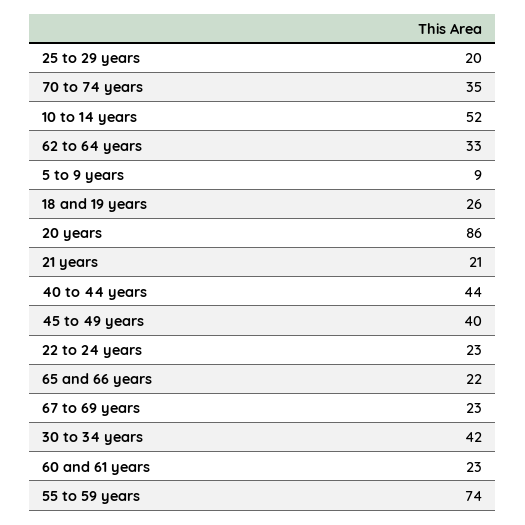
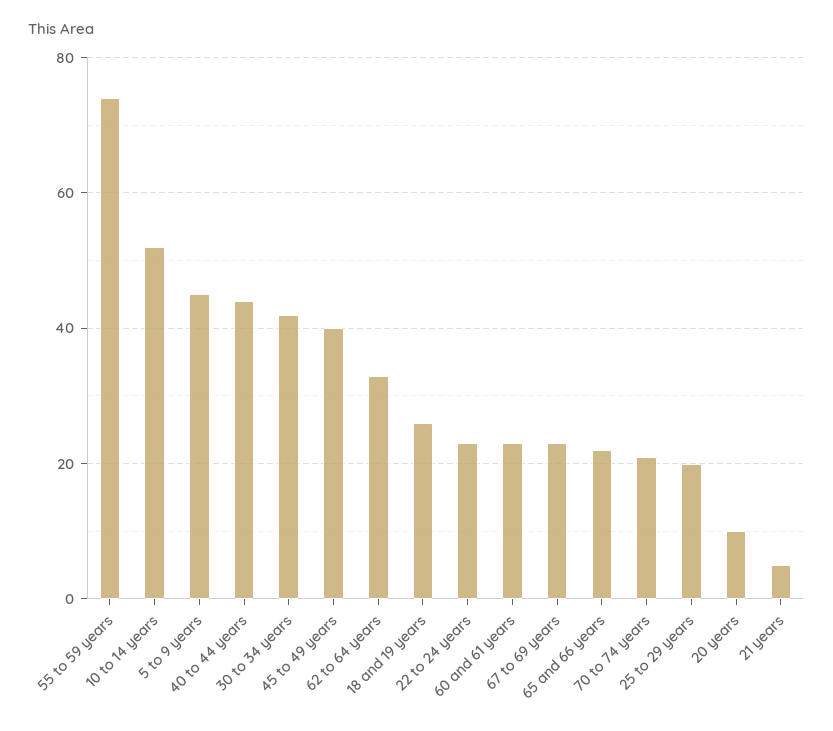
  {
    "25 to 29 years": 20,
-   "70 to 74 years": 35,
+   "70 to 74 years": 20,
    "10 to 14 years": 52,
    "62 to 64 years": 33,
-   "5 to 9 years": 9,
+   "5 to 9 years": 45,
    "18 and 19 years": 26,
-   "20 years": 86,
+   "20 years": 10,
-   "21 years": 21,
+   "21 years": 5,
    "40 to 44 years": 44,
    "45 to 49 years": 40,
    "22 to 24 years": 23,
    "65 and 66 years": 22,
    "67 to 69 years": 23,
    "30 to 34 years": 42,
    "60 and 61 years": 23,
    "55 to 59 years": 74
  }

